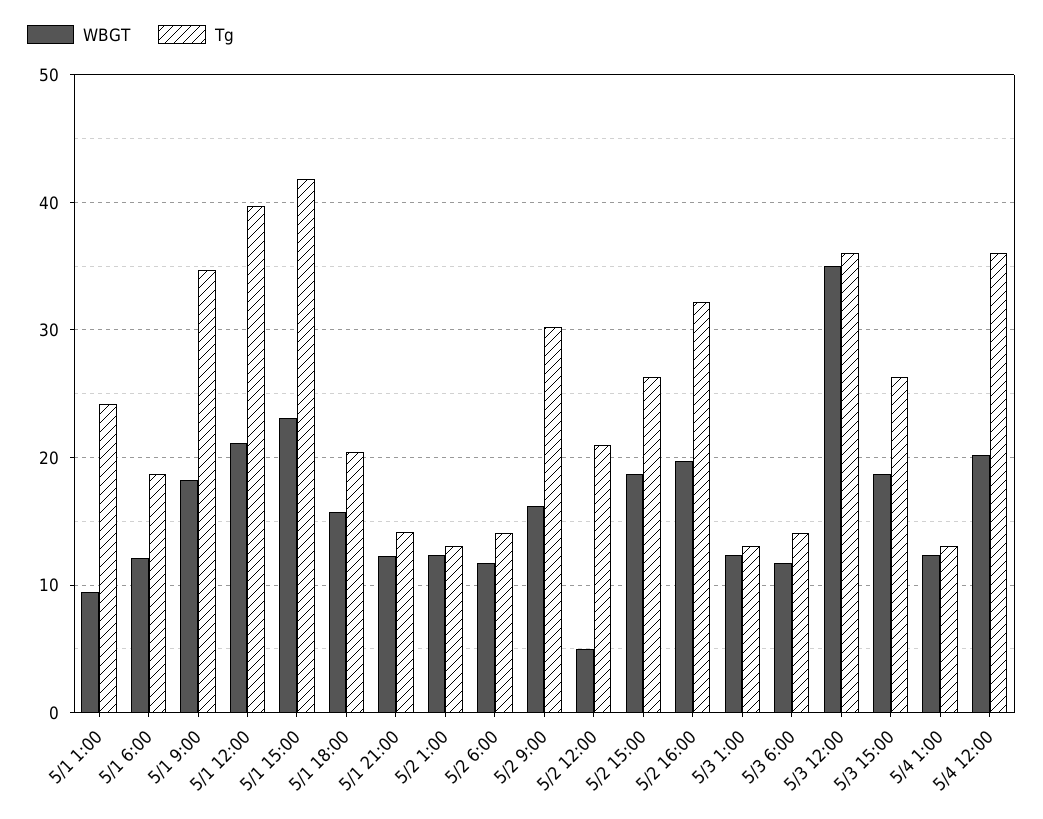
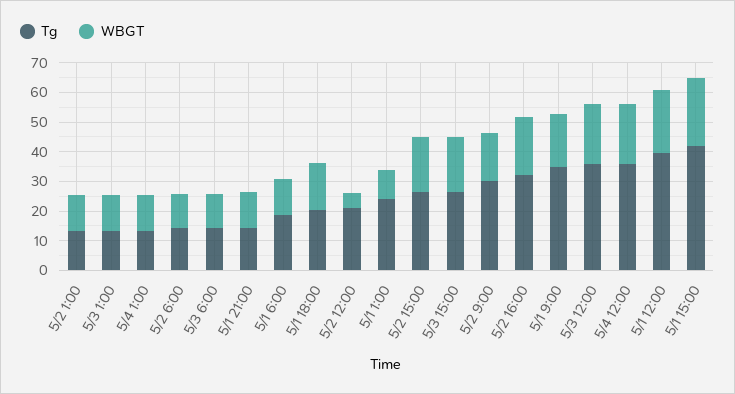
  {
    "WBGT": {
      "5/1 1:00": 10,
      "5/1 6:00": 12,
      "5/1 9:00": 18,
      "5/1 12:00": 21,
      "5/1 15:00": 23,
      "5/1 18:00": 16,
      "5/1 21:00": 12,
      "5/2 1:00": 12,
      "5/2 6:00": 12,
      "5/2 9:00": 16,
      "5/2 12:00": 5,
      "5/2 15:00": 19,
      "5/2 16:00": 20,
      "5/3 1:00": 12,
      "5/3 6:00": 12,
-     "5/3 12:00": 35,
+     "5/3 12:00": 20,
      "5/3 15:00": 19,
      "5/4 1:00": 12,
      "5/4 12:00": 20
    },
    "Tg": {
      "5/1 1:00": 24,
      "5/1 6:00": 19,
      "5/1 9:00": 35,
      "5/1 12:00": 40,
      "5/1 15:00": 42,
      "5/1 18:00": 20,
      "5/1 21:00": 14,
      "5/2 1:00": 13,
      "5/2 6:00": 14,
      "5/2 9:00": 30,
      "5/2 12:00": 21,
      "5/2 15:00": 26,
      "5/2 16:00": 32,
      "5/3 1:00": 13,
      "5/3 6:00": 14,
      "5/3 12:00": 36,
      "5/3 15:00": 26,
      "5/4 1:00": 13,
      "5/4 12:00": 36
    }
  }

